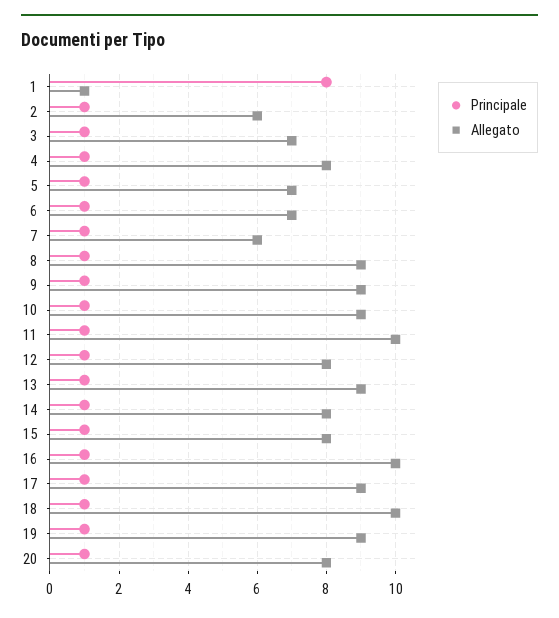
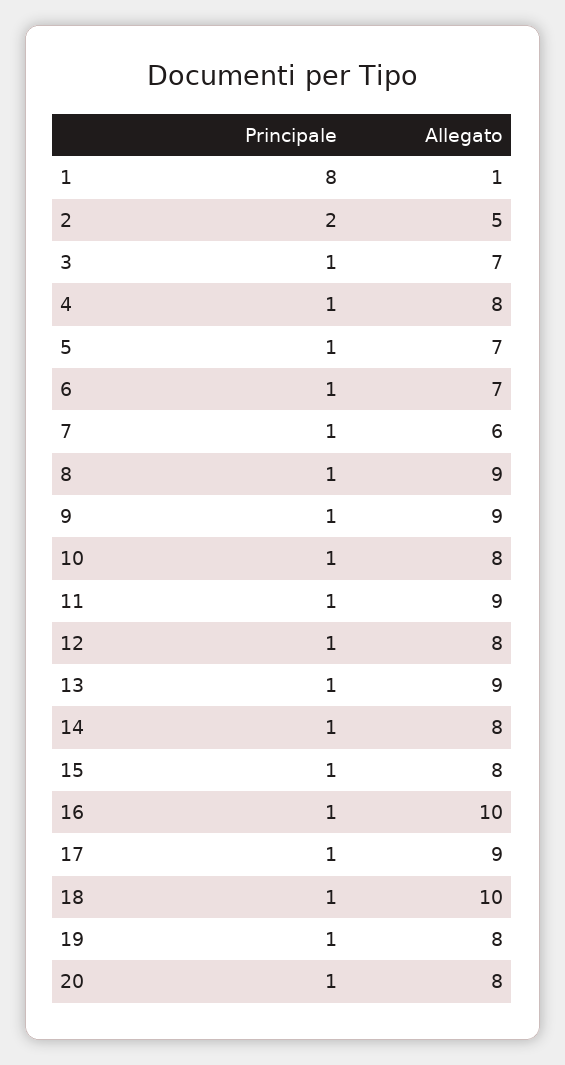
  {
    "Principale": {
      "1": 8,
-     "2": 1,
+     "2": 2,
      "3": 1,
      "4": 1,
      "5": 1,
      "6": 1,
      "7": 1,
      "8": 1,
      "9": 1,
      "10": 1,
      "11": 1,
      "12": 1,
      "13": 1,
      "14": 1,
      "15": 1,
      "16": 1,
      "17": 1,
      "18": 1,
      "19": 1,
      "20": 1
    },
    "Allegato": {
      "1": 1,
-     "2": 6,
+     "2": 5,
      "3": 7,
      "4": 8,
      "5": 7,
      "6": 7,
      "7": 6,
      "8": 9,
      "9": 9,
-     "10": 9,
+     "10": 8,
-     "11": 10,
+     "11": 9,
      "12": 8,
      "13": 9,
      "14": 8,
      "15": 8,
      "16": 10,
      "17": 9,
      "18": 10,
-     "19": 9,
+     "19": 8,
      "20": 8
    }
  }

